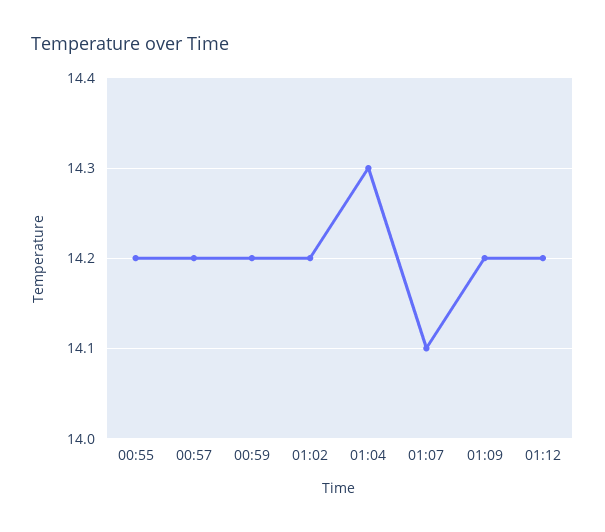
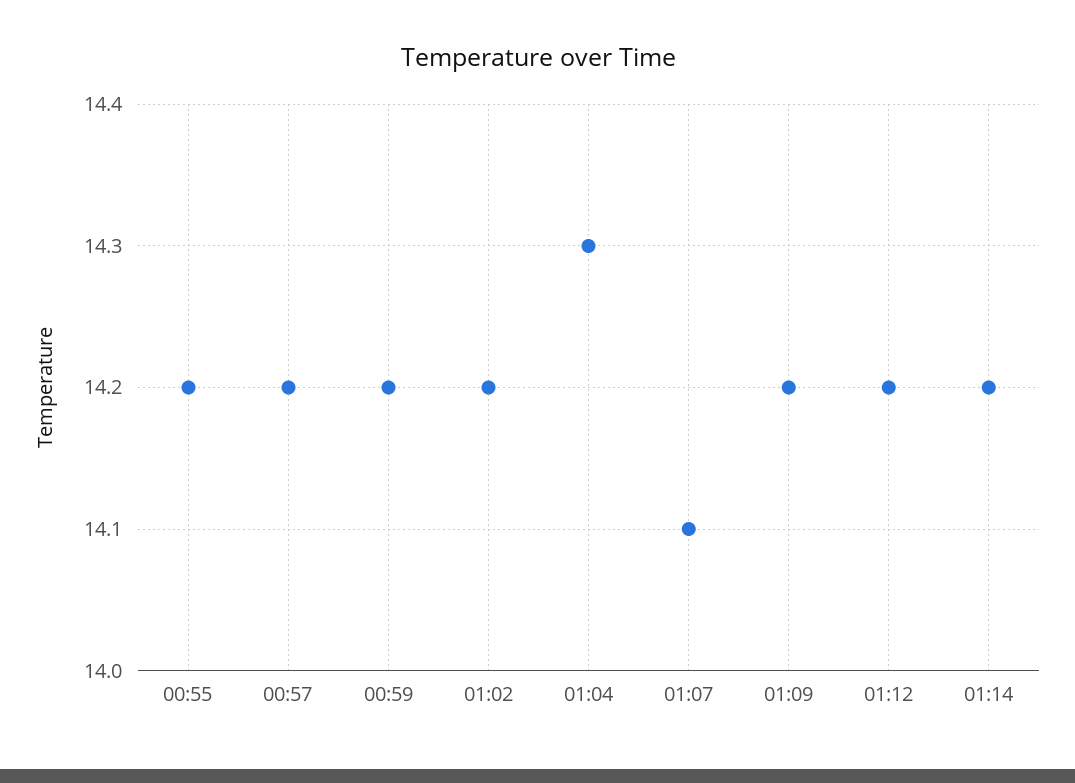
  {
    "00:55": 14.2,
    "00:57": 14.2,
    "00:59": 14.2,
    "01:02": 14.2,
    "01:04": 14.3,
    "01:07": 14.1,
    "01:09": 14.2,
-   "01:12": 14.2
+   "01:12": 14.2,
+   "01:14": 14.2
  }

